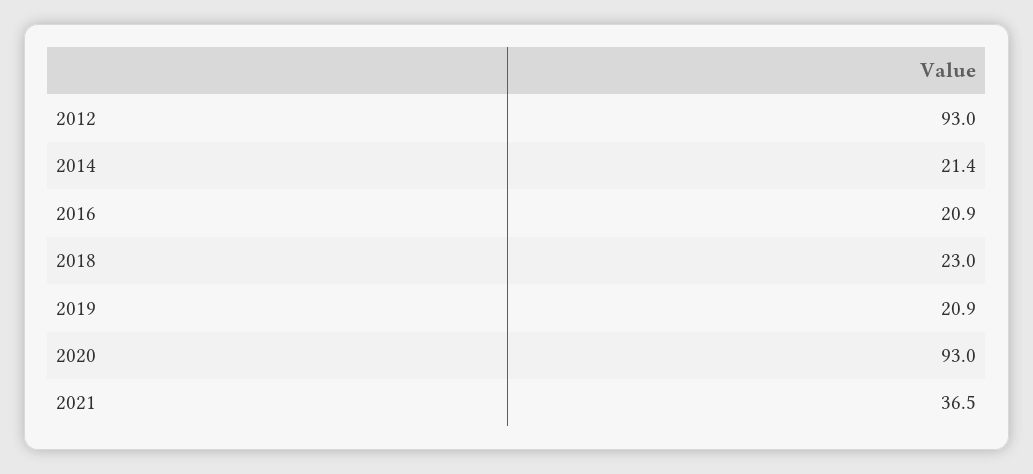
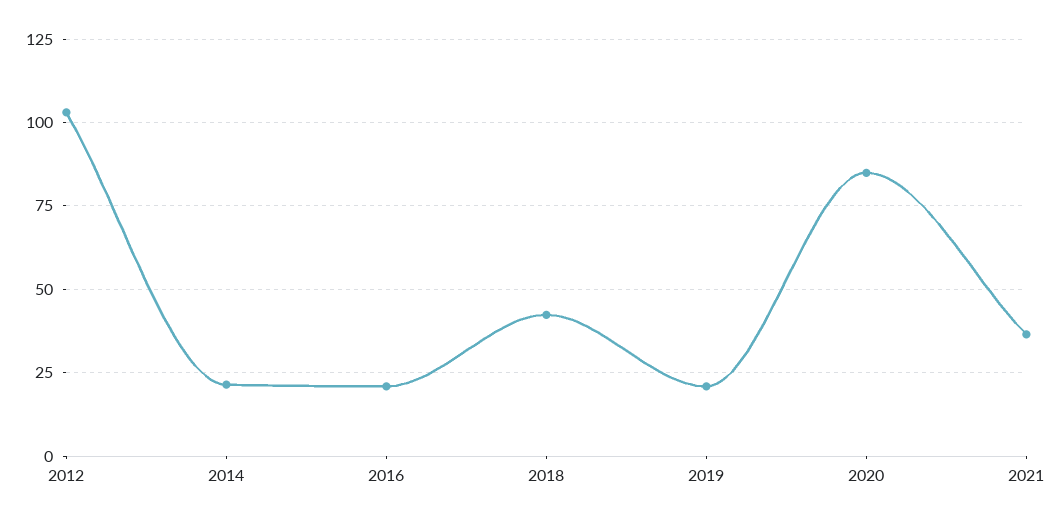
  {
-   "2012": 93,
+   "2012": 102.5,
    "2014": 21.4,
    "2016": 20.9,
-   "2018": 23,
+   "2018": 42.5,
    "2019": 20.9,
-   "2020": 93,
+   "2020": 85,
    "2021": 36.5
  }

